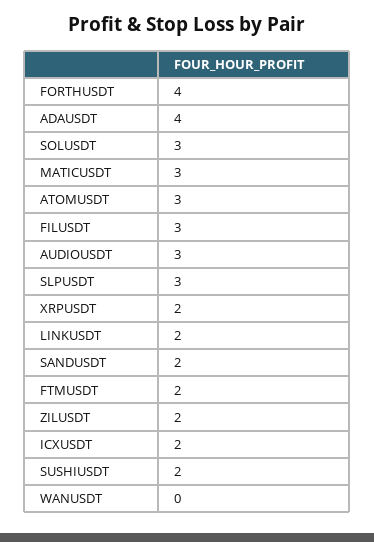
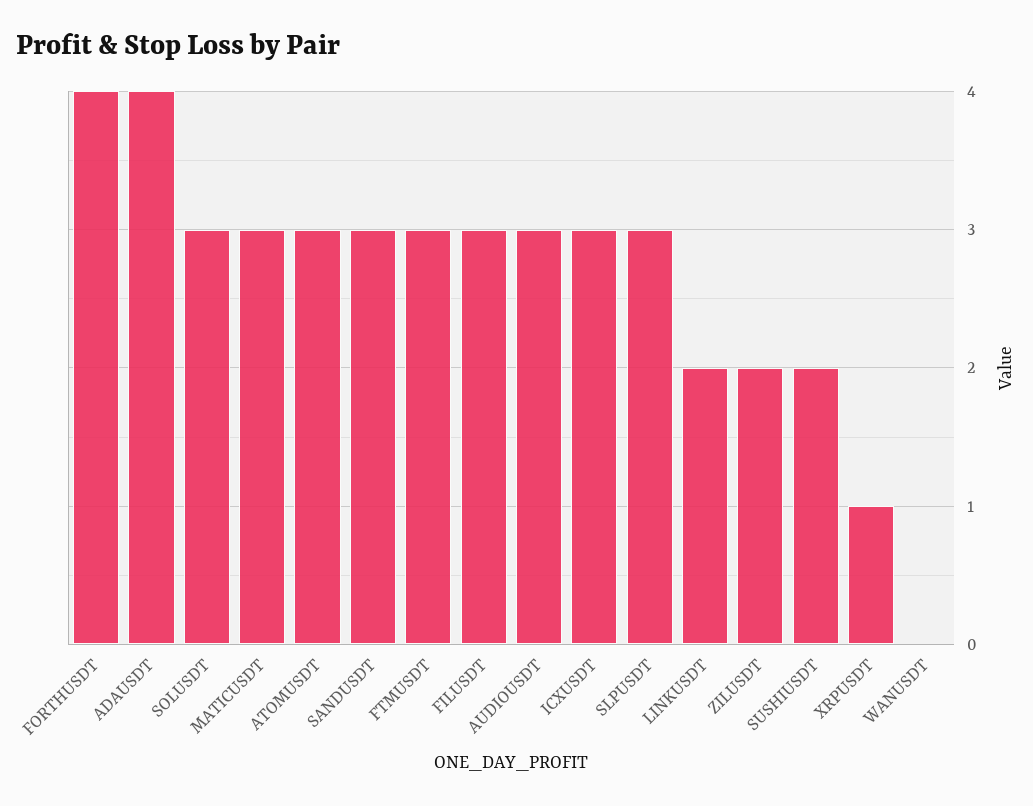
  {
    "FORTHUSDT": 4,
    "ADAUSDT": 4,
    "SOLUSDT": 3,
    "MATICUSDT": 3,
    "ATOMUSDT": 3,
    "FILUSDT": 3,
    "AUDIOUSDT": 3,
    "SLPUSDT": 3,
-   "XRPUSDT": 2,
+   "XRPUSDT": 1,
    "LINKUSDT": 2,
-   "SANDUSDT": 2,
+   "SANDUSDT": 3,
-   "FTMUSDT": 2,
+   "FTMUSDT": 3,
    "ZILUSDT": 2,
-   "ICXUSDT": 2,
+   "ICXUSDT": 3,
    "SUSHIUSDT": 2,
    "WANUSDT": 0
  }

